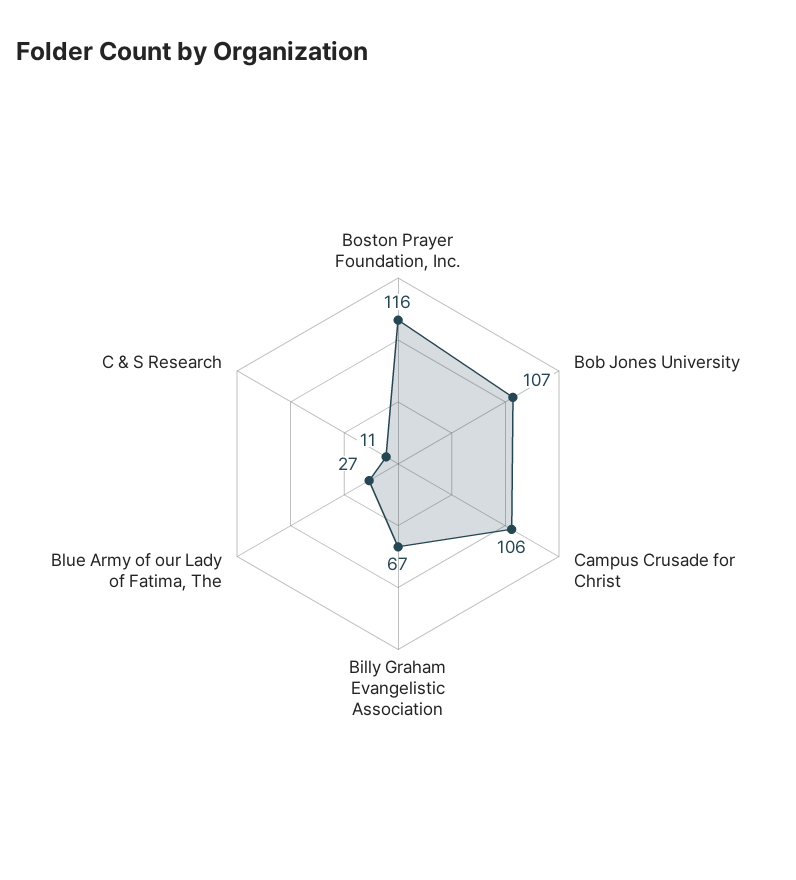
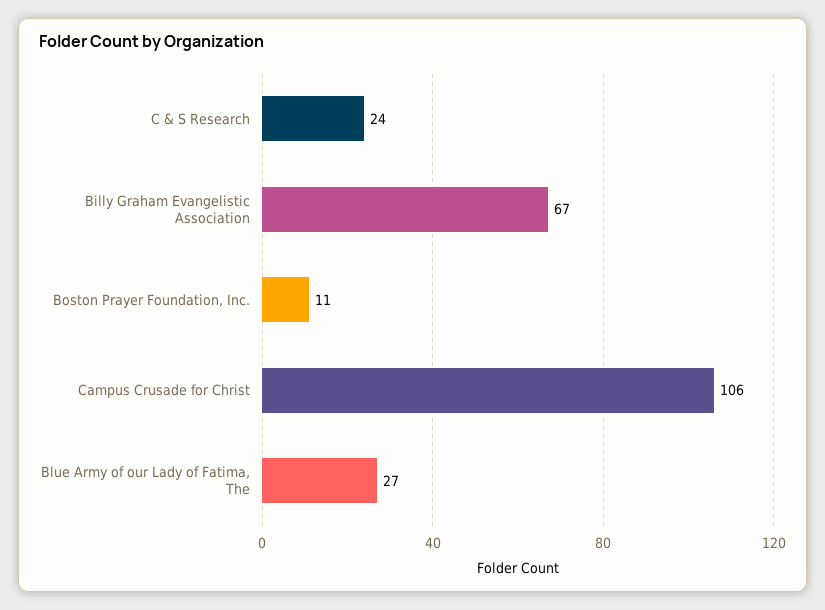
  {
-   "Boston Prayer Foundation, Inc.": 116,
+   "Boston Prayer Foundation, Inc.": 11,
-   "Bob Jones University": 107,
    "Campus Crusade for Christ": 106,
    "Billy Graham Evangelistic Association": 67,
    "Blue Army of our Lady of Fatima, The": 27,
-   "C & S Research": 11
+   "C & S Research": 24
  }

